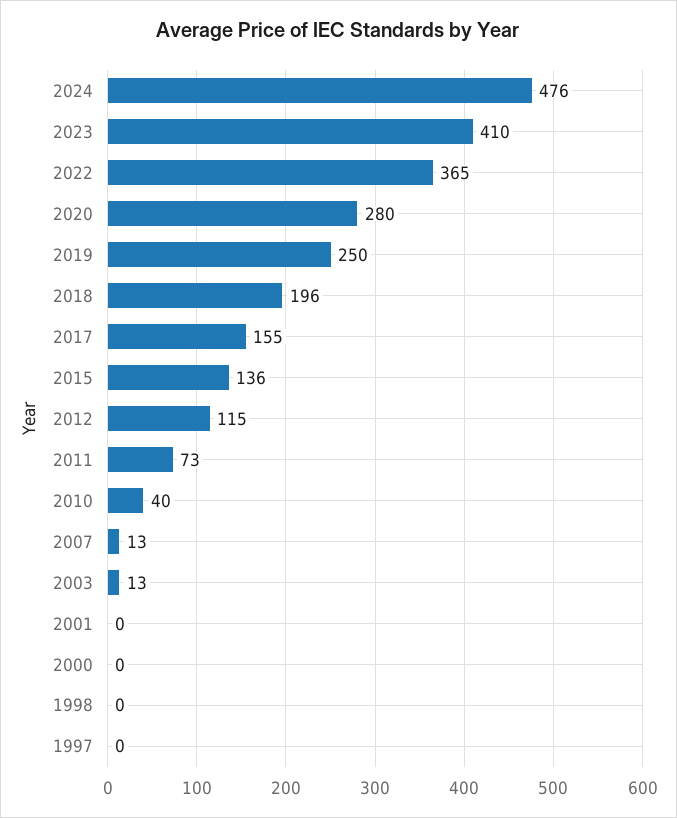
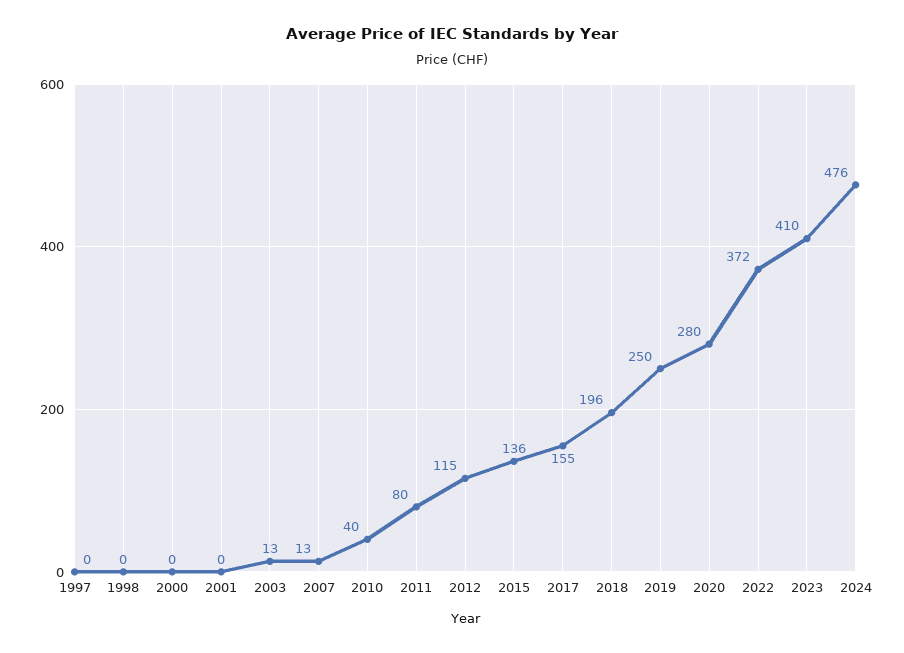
  {
    "2024": 476,
    "2023": 410,
-   "2022": 365,
+   "2022": 372,
    "2020": 280,
    "2019": 250,
    "2018": 196,
    "2017": 155,
    "2015": 136,
    "2012": 115,
-   "2011": 73,
+   "2011": 80,
    "2010": 40,
    "2007": 13,
    "2003": 13,
    "2001": 0,
    "2000": 0,
    "1998": 0,
    "1997": 0
  }

